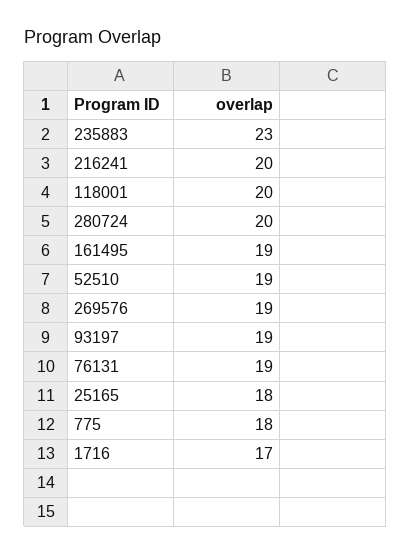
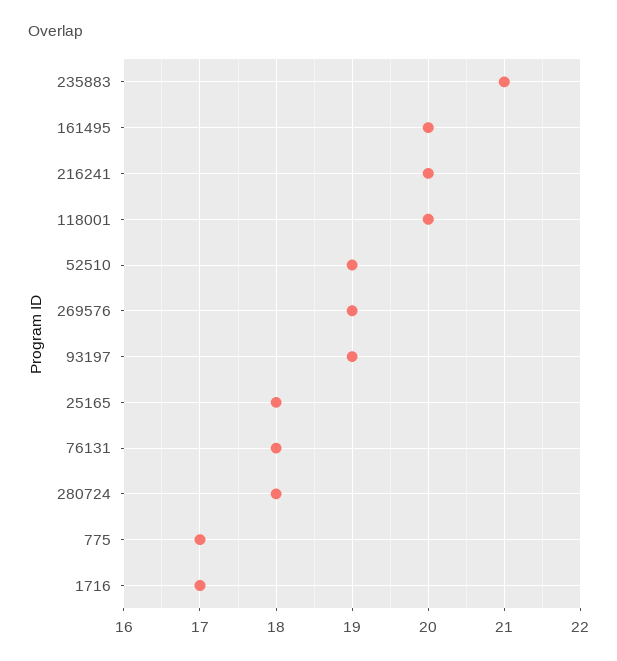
  {
-   "235883": 23,
+   "235883": 21,
    "216241": 20,
    "118001": 20,
-   "280724": 20,
+   "280724": 18,
-   "161495": 19,
+   "161495": 20,
    "52510": 19,
    "269576": 19,
    "93197": 19,
-   "76131": 19,
+   "76131": 18,
    "25165": 18,
-   "775": 18,
+   "775": 17,
    "1716": 17
  }

